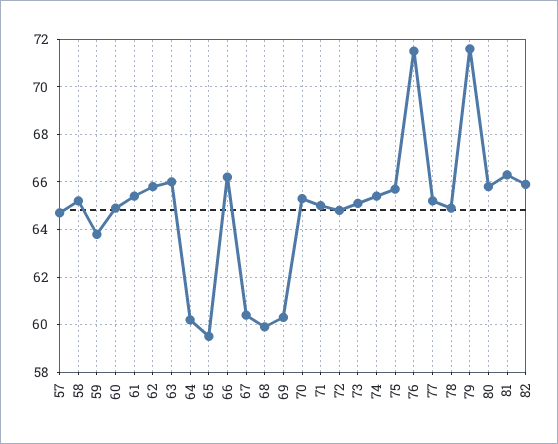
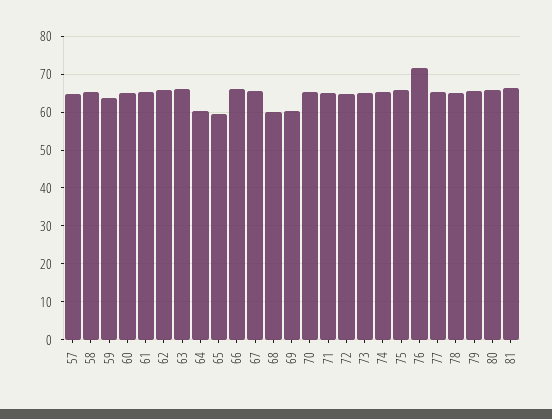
  {
    "57": 64.5,
    "58": 65,
    "59": 64,
    "60": 65,
    "61": 65.5,
    "62": 66,
    "63": 66,
    "64": 60,
    "65": 59.5,
    "66": 66,
-   "67": 60.5,
+   "67": 66,
    "68": 60,
    "69": 60.5,
    "70": 65.5,
    "71": 65,
    "72": 65,
    "73": 65,
    "74": 65.5,
    "75": 65.5,
    "76": 71.5,
    "77": 65,
    "78": 65,
-   "79": 71.5,
+   "79": 66,
    "80": 66,
-   "81": 66.5,
+   "81": 66.5
-   "82": 66
  }

